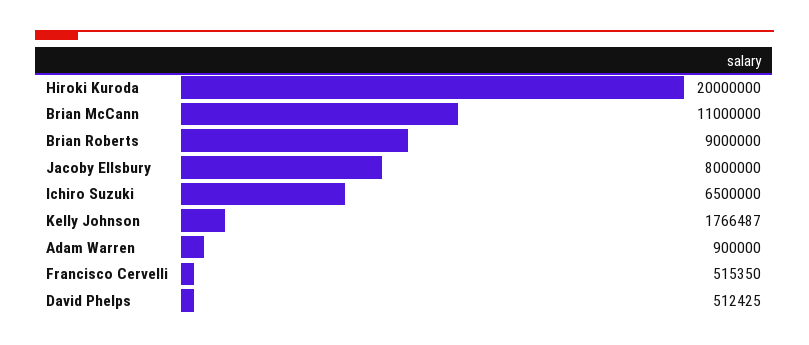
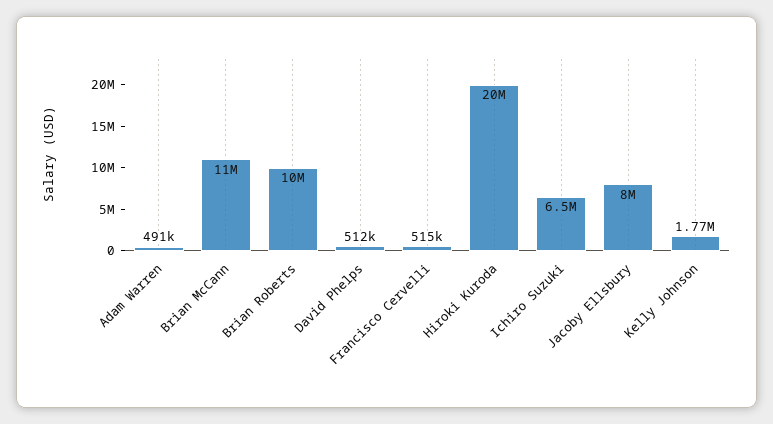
  {
    "Hiroki Kuroda": 20000000,
    "Brian McCann": 11000000,
-   "Brian Roberts": 9000000,
+   "Brian Roberts": 10000000,
    "Jacoby Ellsbury": 8000000,
    "Ichiro Suzuki": 6500000,
    "Kelly Johnson": 1766487,
-   "Adam Warren": 900000,
+   "Adam Warren": 491000,
    "Francisco Cervelli": 515350,
    "David Phelps": 512425
  }

